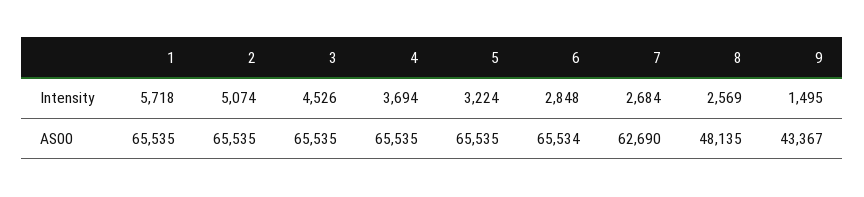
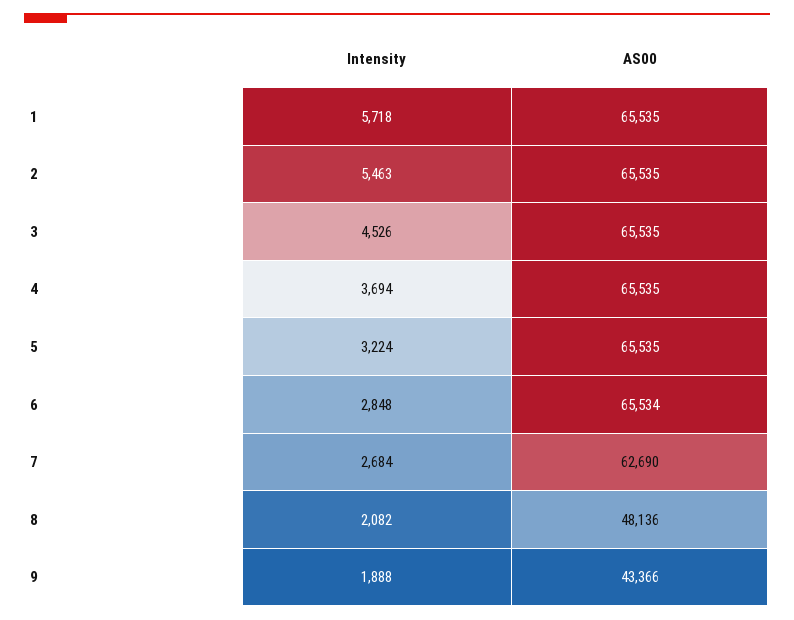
  {
    "1": {
      "Intensity": 5718,
      "AS00": 65535
    },
    "2": {
-     "Intensity": 5074,
+     "Intensity": 5463,
      "AS00": 65535
    },
    "3": {
      "Intensity": 4526,
      "AS00": 65535
    },
    "4": {
      "Intensity": 3694,
      "AS00": 65535
    },
    "5": {
      "Intensity": 3224,
      "AS00": 65535
    },
    "6": {
      "Intensity": 2848,
      "AS00": 65534
    },
    "7": {
      "Intensity": 2684,
      "AS00": 62690
    },
    "8": {
-     "Intensity": 2569,
+     "Intensity": 2082,
-     "AS00": 48135
+     "AS00": 48136
    },
    "9": {
-     "Intensity": 1495,
+     "Intensity": 1888,
-     "AS00": 43367
+     "AS00": 43366
    }
  }

